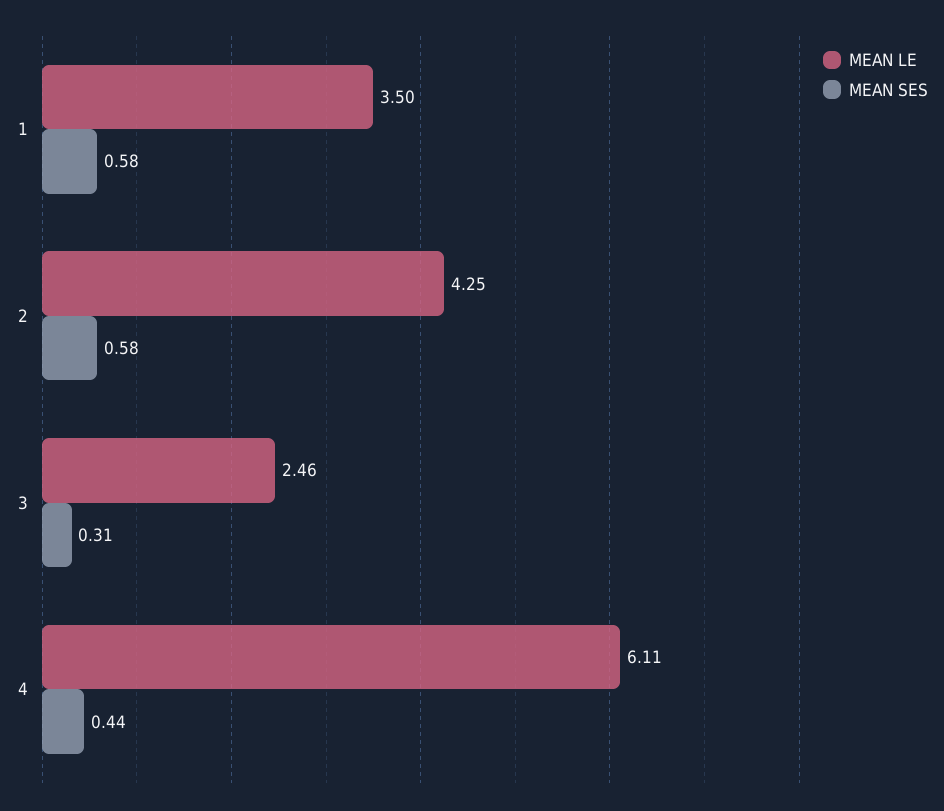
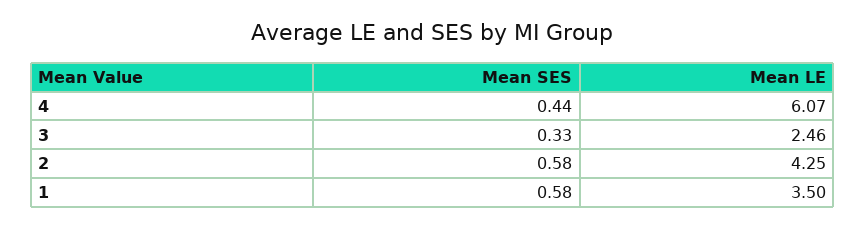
  {
    "MEAN LE": {
      "1": 3.5,
      "2": 4.25,
      "3": 2.46,
-     "4": 6.11
+     "4": 6.07
    },
    "MEAN SES": {
      "1": 0.58,
      "2": 0.58,
-     "3": 0.31,
+     "3": 0.33,
      "4": 0.44
    }
  }

